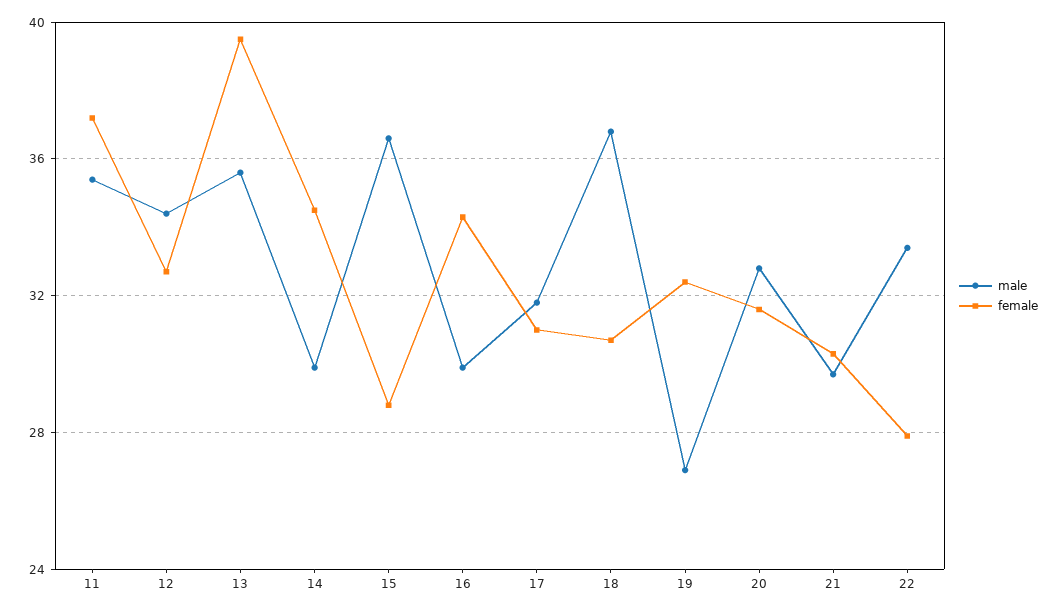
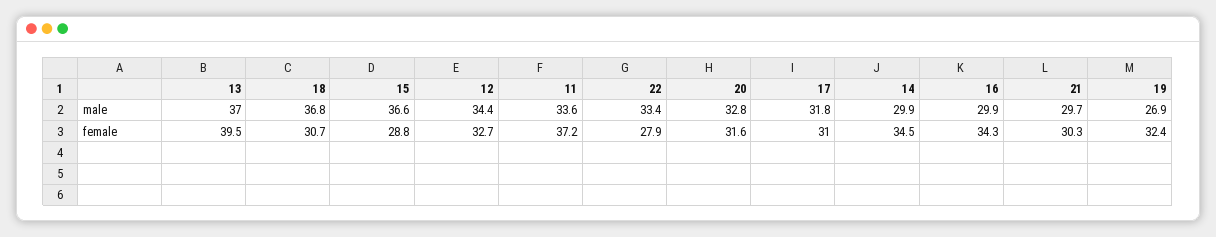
  {
    "male": {
-     "11": 35.5,
+     "11": 33.6,
      "12": 34.4,
-     "13": 35.5,
+     "13": 37,
      "14": 29.9,
      "15": 36.6,
      "16": 29.9,
      "17": 31.8,
      "18": 36.8,
      "19": 26.9,
      "20": 32.8,
      "21": 29.7,
      "22": 33.4
    },
    "female": {
      "11": 37.2,
      "12": 32.7,
      "13": 39.5,
      "14": 34.5,
      "15": 28.8,
      "16": 34.3,
      "17": 31,
      "18": 30.7,
      "19": 32.4,
      "20": 31.6,
      "21": 30.3,
      "22": 27.9
    }
  }

